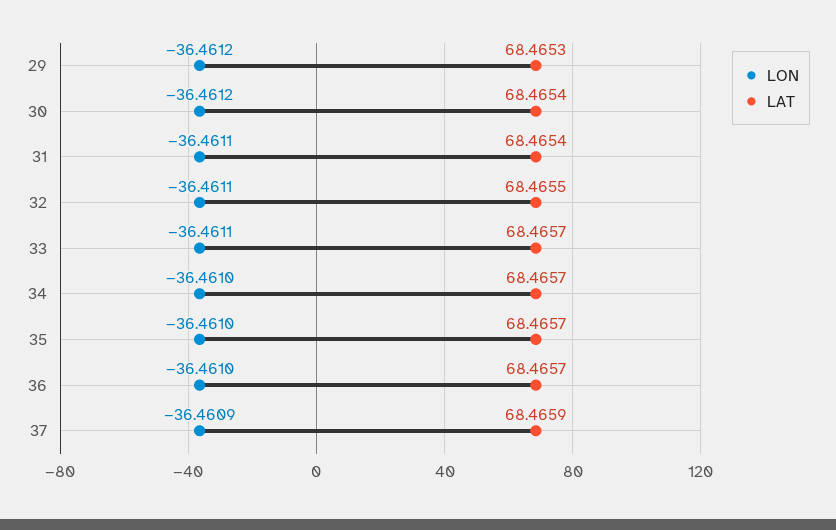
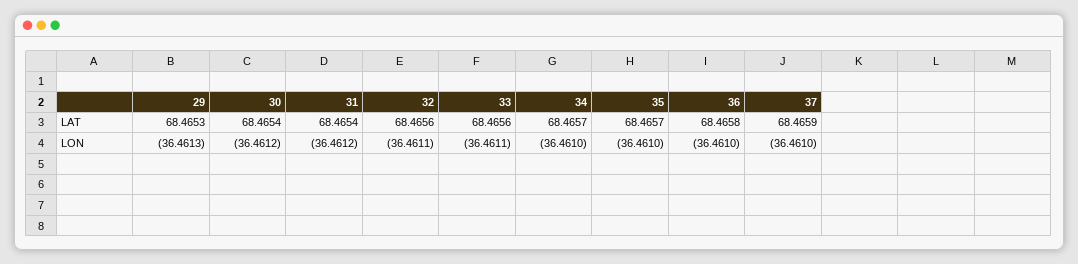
  {
    "LON": {
-     "29": -36.4612,
+     "29": -36.4613,
      "30": -36.4612,
-     "31": -36.4611,
+     "31": -36.4612,
      "32": -36.4611,
      "33": -36.4611,
      "34": -36.461,
      "35": -36.461,
      "36": -36.461,
-     "37": -36.4609
+     "37": -36.461
    },
    "LAT": {
      "29": 68.4653,
      "30": 68.4654,
      "31": 68.4654,
-     "32": 68.4655,
+     "32": 68.4656,
-     "33": 68.4657,
+     "33": 68.4656,
      "34": 68.4657,
      "35": 68.4657,
-     "36": 68.4657,
+     "36": 68.4658,
      "37": 68.4659
    }
  }

